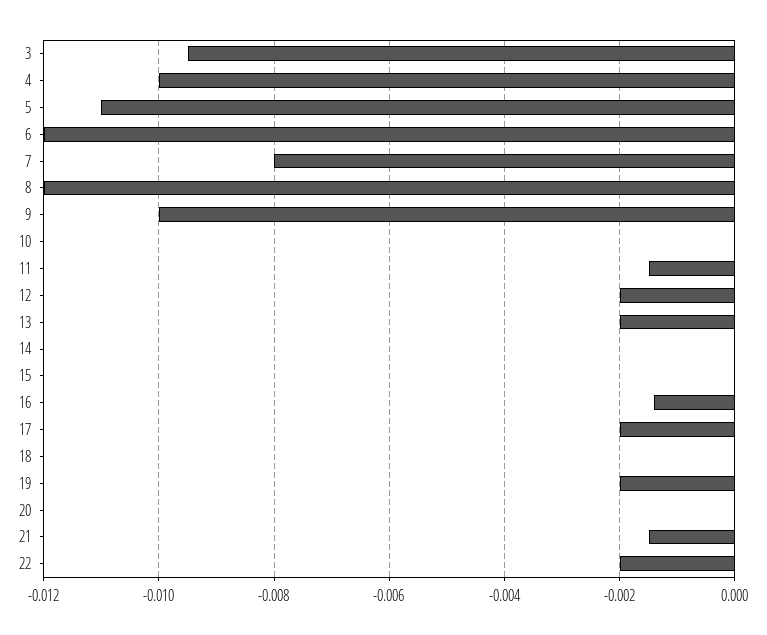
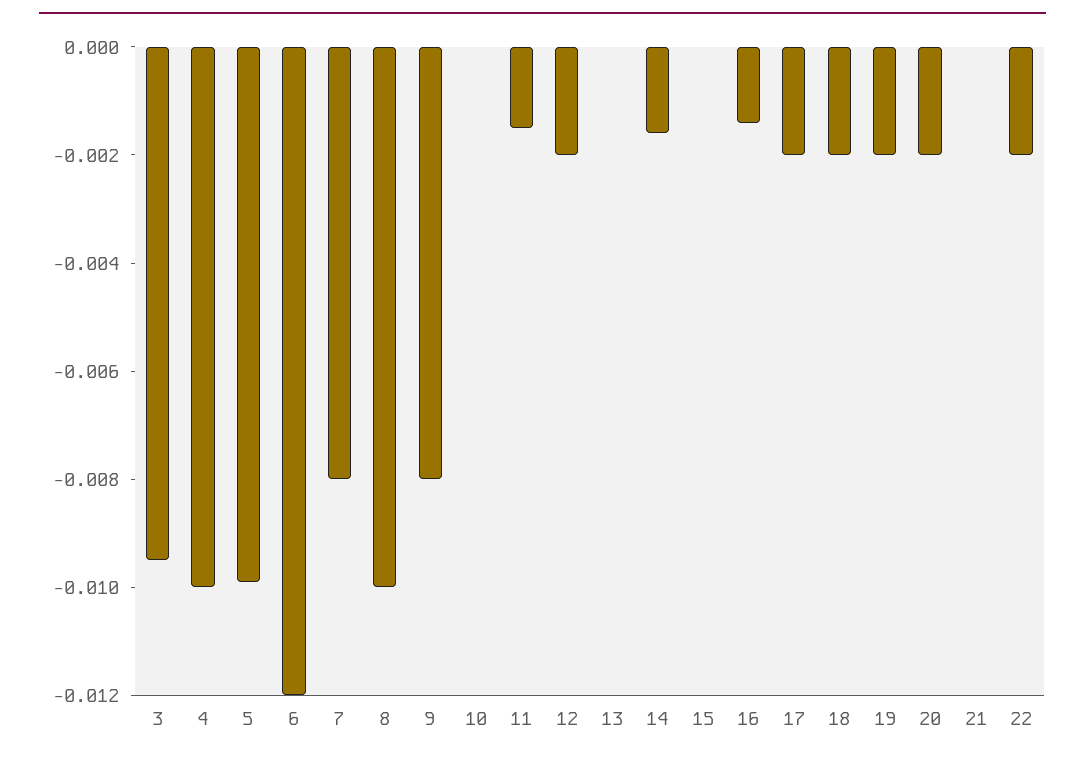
  {
    "3": -0.0095,
    "4": -0.01,
-   "5": -0.011,
+   "5": -0.01,
    "6": -0.012,
    "7": -0.008,
-   "8": -0.012,
+   "8": -0.01,
-   "9": -0.01,
+   "9": -0.008,
    "10": 0,
    "11": -0.0015,
    "12": -0.002,
-   "13": -0.002,
+   "13": 0,
-   "14": 0,
+   "14": -0.0015,
    "15": 0,
    "16": -0.0015,
    "17": -0.002,
-   "18": 0,
+   "18": -0.002,
    "19": -0.002,
-   "20": 0,
+   "20": -0.002,
-   "21": -0.0015,
+   "21": 0,
    "22": -0.002
  }

